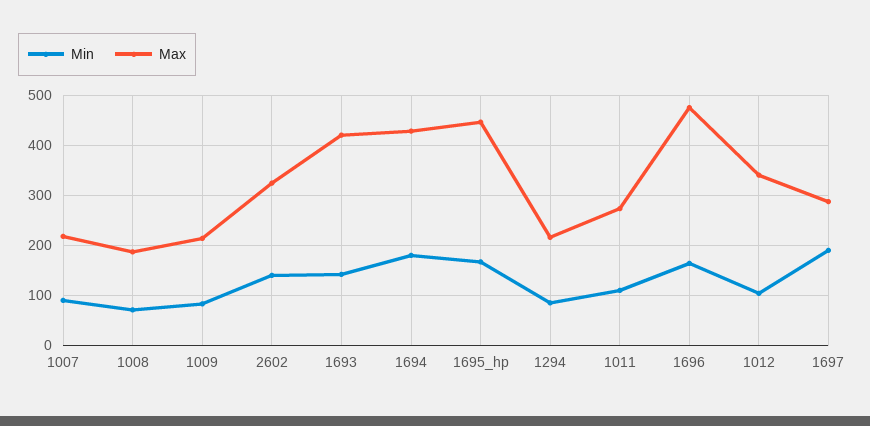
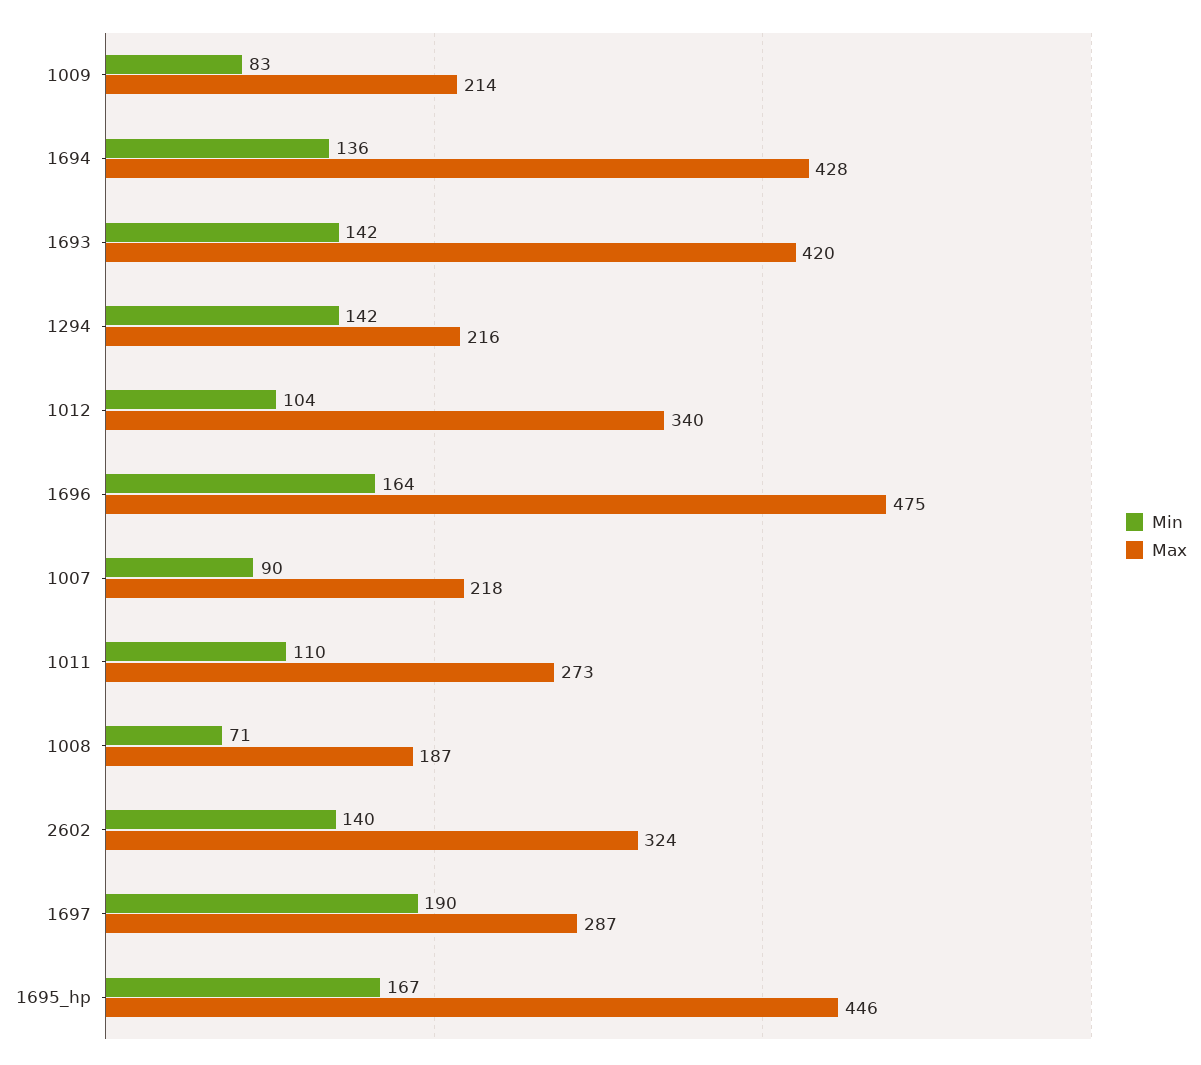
  {
    "Min": {
      "1007": 90,
      "1008": 71,
      "1009": 83,
      "2602": 140,
      "1693": 142,
-     "1694": 180,
+     "1694": 136,
      "1695_hp": 167,
-     "1294": 80,
+     "1294": 142,
      "1011": 110,
      "1696": 164,
      "1012": 104,
      "1697": 190
    },
    "Max": {
      "1007": 218,
      "1008": 187,
      "1009": 214,
      "2602": 324,
      "1693": 420,
      "1694": 428,
      "1695_hp": 446,
      "1294": 216,
      "1011": 273,
      "1696": 475,
      "1012": 340,
      "1697": 287
    }
  }

